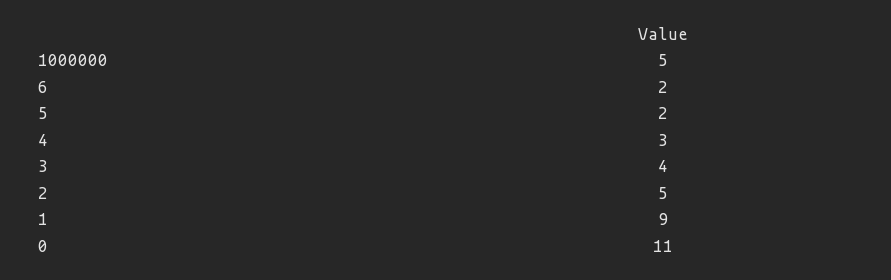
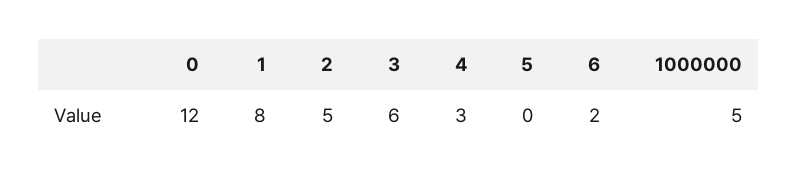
  {
    "1000000": 5,
    "6": 2,
-   "5": 2,
+   "5": 0,
    "4": 3,
-   "3": 4,
+   "3": 6,
    "2": 5,
-   "1": 9,
+   "1": 8,
-   "0": 11
+   "0": 12
  }

